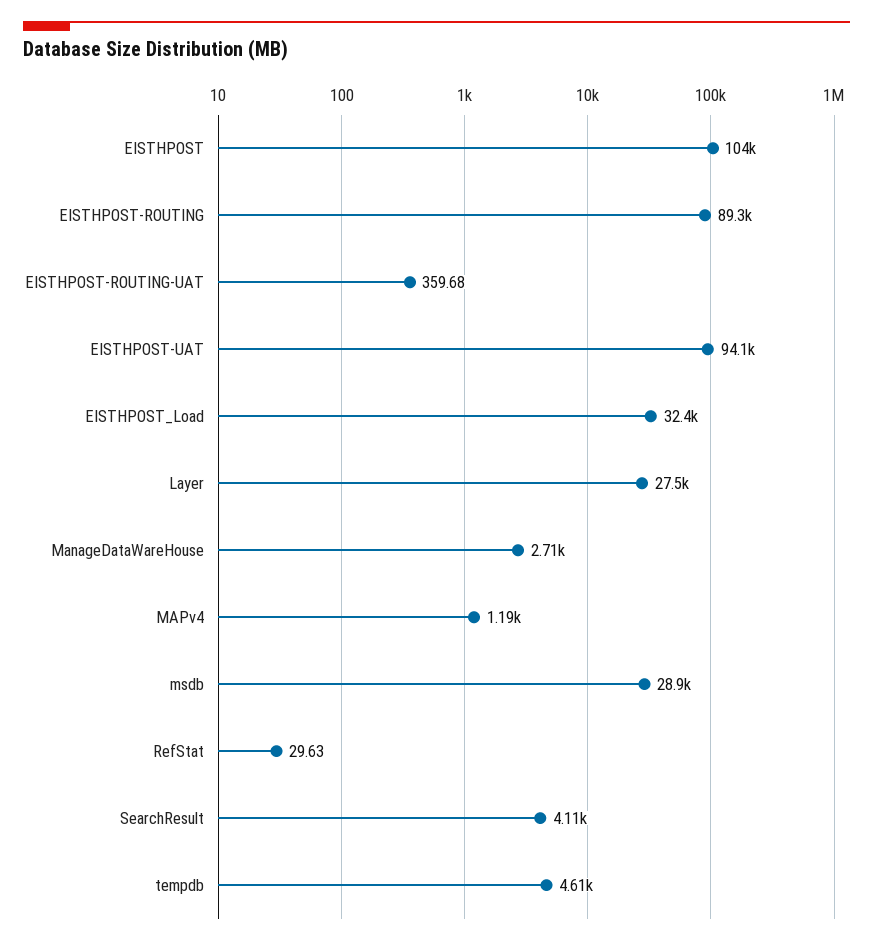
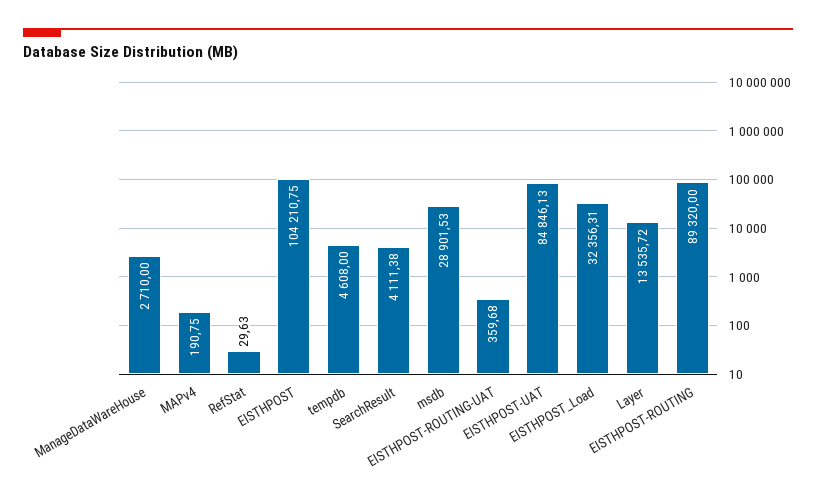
  {
    "EISTHPOST": 104210.75,
    "EISTHPOST-ROUTING": 89320,
    "EISTHPOST-ROUTING-UAT": 359.68,
-   "EISTHPOST-UAT": 94100,
+   "EISTHPOST-UAT": 84846.13,
    "EISTHPOST_Load": 32356.31,
-   "Layer": 27500,
+   "Layer": 13535.72,
    "ManageDataWareHouse": 2710,
-   "MAPv4": 1190,
+   "MAPv4": 190.75,
    "msdb": 28901.53,
    "RefStat": 29.63,
    "SearchResult": 4111.38,
    "tempdb": 4608
  }

